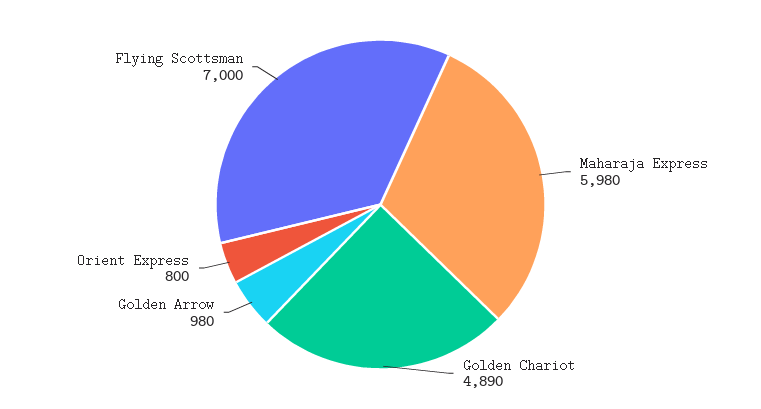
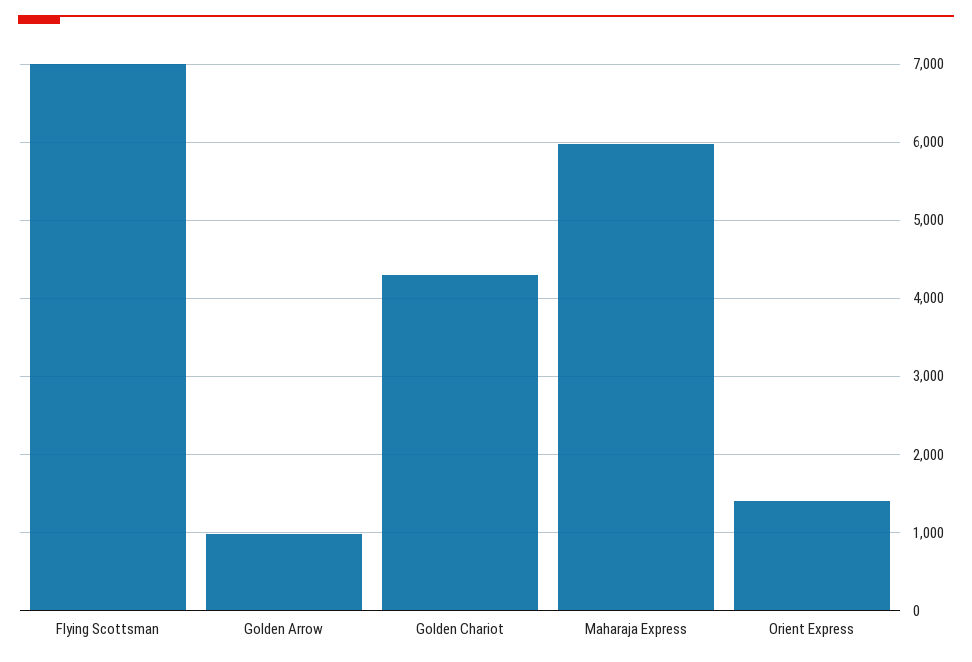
  {
    "Maharaja Express": 5980,
-   "Golden Chariot": 4890,
+   "Golden Chariot": 4300,
    "Golden Arrow": 980,
-   "Orient Express": 800,
+   "Orient Express": 1400,
    "Flying Scottsman": 7000
  }

